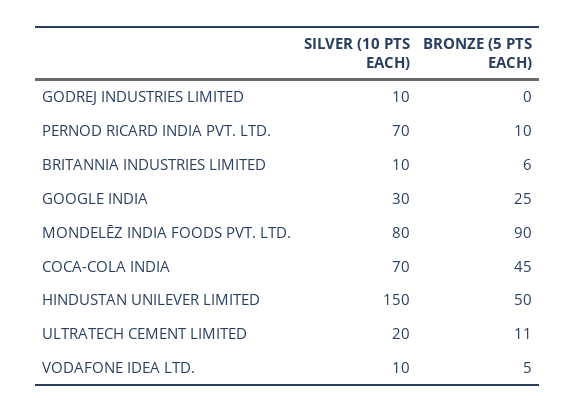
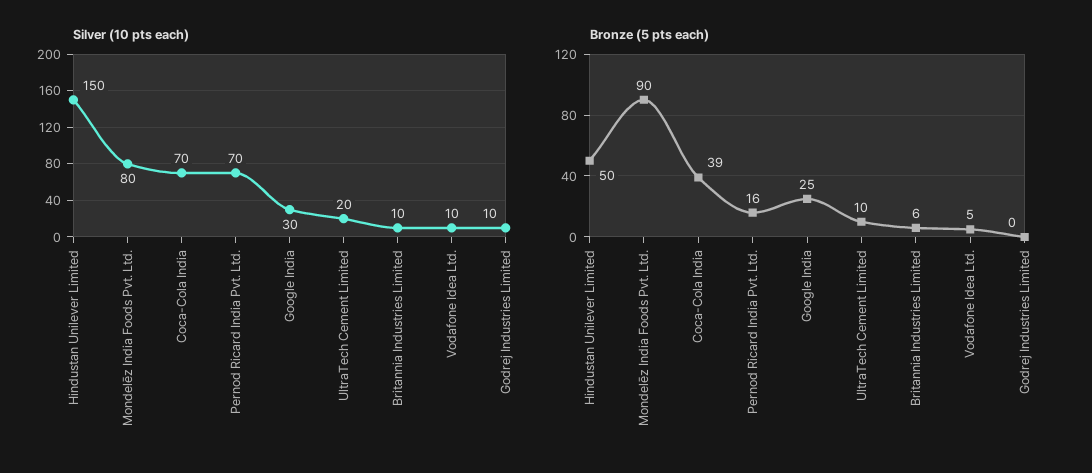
  {
    "SILVER (10 PTS EACH)": {
      "GODREJ INDUSTRIES LIMITED": 10,
      "PERNOD RICARD INDIA PVT. LTD.": 70,
      "BRITANNIA INDUSTRIES LIMITED": 10,
      "GOOGLE INDIA": 30,
      "MONDELĒZ INDIA FOODS PVT. LTD.": 80,
      "COCA-COLA INDIA": 70,
      "HINDUSTAN UNILEVER LIMITED": 150,
      "ULTRATECH CEMENT LIMITED": 20,
      "VODAFONE IDEA LTD.": 10
    },
    "BRONZE (5 PTS EACH)": {
      "GODREJ INDUSTRIES LIMITED": 0,
-     "PERNOD RICARD INDIA PVT. LTD.": 10,
+     "PERNOD RICARD INDIA PVT. LTD.": 16,
      "BRITANNIA INDUSTRIES LIMITED": 6,
      "GOOGLE INDIA": 25,
      "MONDELĒZ INDIA FOODS PVT. LTD.": 90,
-     "COCA-COLA INDIA": 45,
+     "COCA-COLA INDIA": 39,
      "HINDUSTAN UNILEVER LIMITED": 50,
-     "ULTRATECH CEMENT LIMITED": 11,
+     "ULTRATECH CEMENT LIMITED": 10,
      "VODAFONE IDEA LTD.": 5
    }
  }

